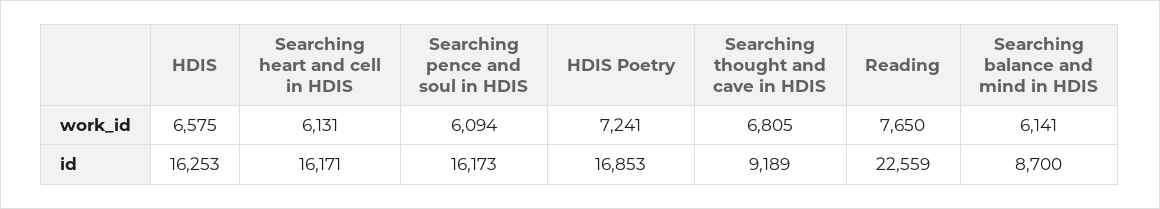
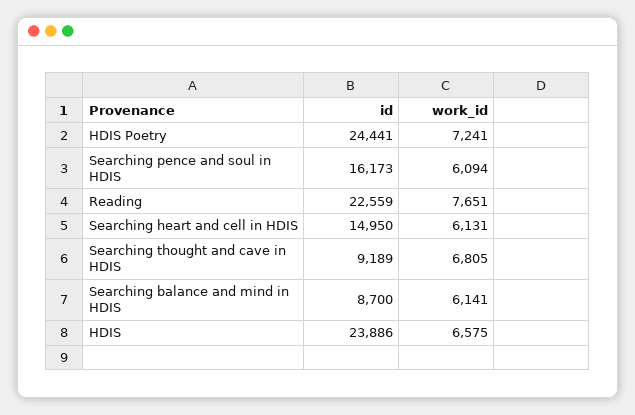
  {
    "HDIS": {
      "work_id": 6575,
-     "id": 16253
+     "id": 23886
    },
    "Searching heart and cell in HDIS": {
      "work_id": 6131,
-     "id": 16171
+     "id": 14950
    },
    "Searching pence and soul in HDIS": {
      "work_id": 6094,
      "id": 16173
    },
    "HDIS Poetry": {
      "work_id": 7241,
-     "id": 16853
+     "id": 24441
    },
    "Searching thought and cave in HDIS": {
      "work_id": 6805,
      "id": 9189
    },
    "Reading": {
-     "work_id": 7650,
+     "work_id": 7651,
      "id": 22559
    },
    "Searching balance and mind in HDIS": {
      "work_id": 6141,
      "id": 8700
    }
  }

